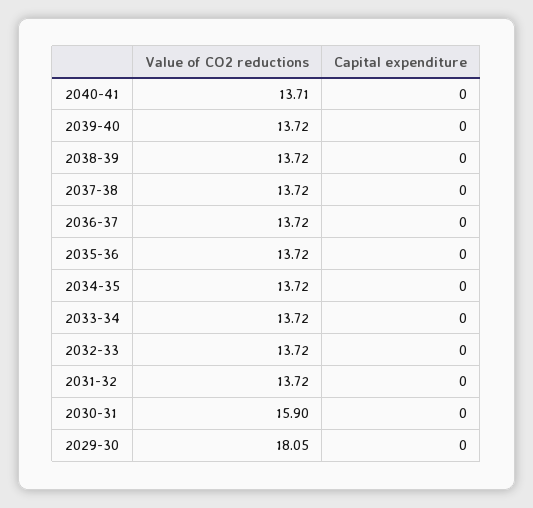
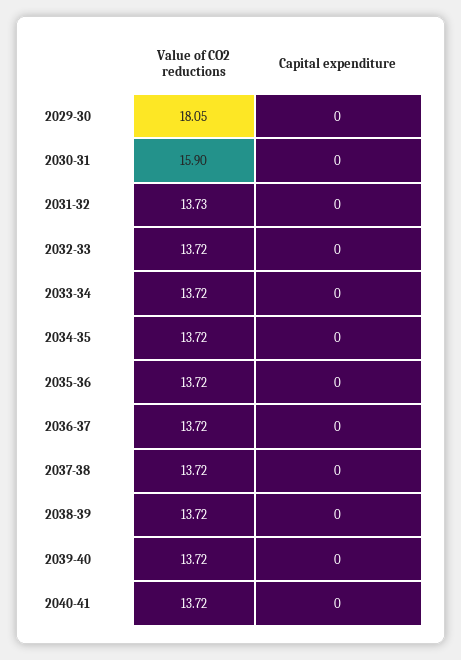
  {
    "Value of CO2 reductions": {
-     "2040-41": 13.71,
+     "2040-41": 13.72,
      "2039-40": 13.72,
      "2038-39": 13.72,
      "2037-38": 13.72,
      "2036-37": 13.72,
      "2035-36": 13.72,
      "2034-35": 13.72,
      "2033-34": 13.72,
      "2032-33": 13.72,
-     "2031-32": 13.72,
+     "2031-32": 13.73,
      "2030-31": 15.9,
      "2029-30": 18.05
    },
    "Capital expenditure": {
      "2040-41": 0,
      "2039-40": 0,
      "2038-39": 0,
      "2037-38": 0,
      "2036-37": 0,
      "2035-36": 0,
      "2034-35": 0,
      "2033-34": 0,
      "2032-33": 0,
      "2031-32": 0,
      "2030-31": 0,
      "2029-30": 0
    }
  }

